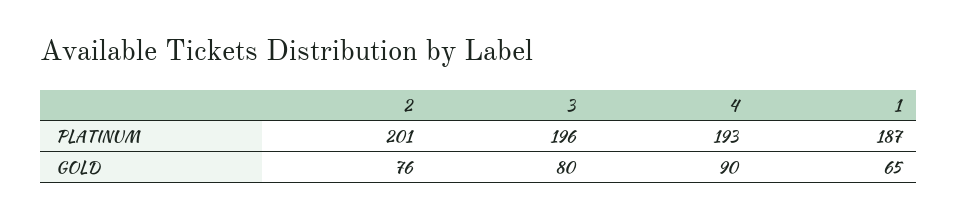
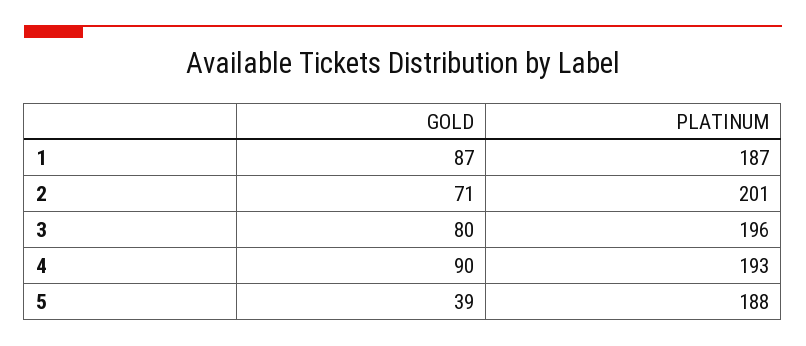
  {
    "2": {
      "PLATINUM": 201,
-     "GOLD": 76
+     "GOLD": 71
    },
    "3": {
      "PLATINUM": 196,
      "GOLD": 80
    },
    "4": {
      "PLATINUM": 193,
      "GOLD": 90
    },
    "1": {
      "PLATINUM": 187,
-     "GOLD": 65
+     "GOLD": 87
-   }
+   },
+   "5": {
+     "GOLD": 39,
+     "PLATINUM": 188
+   }
  }

